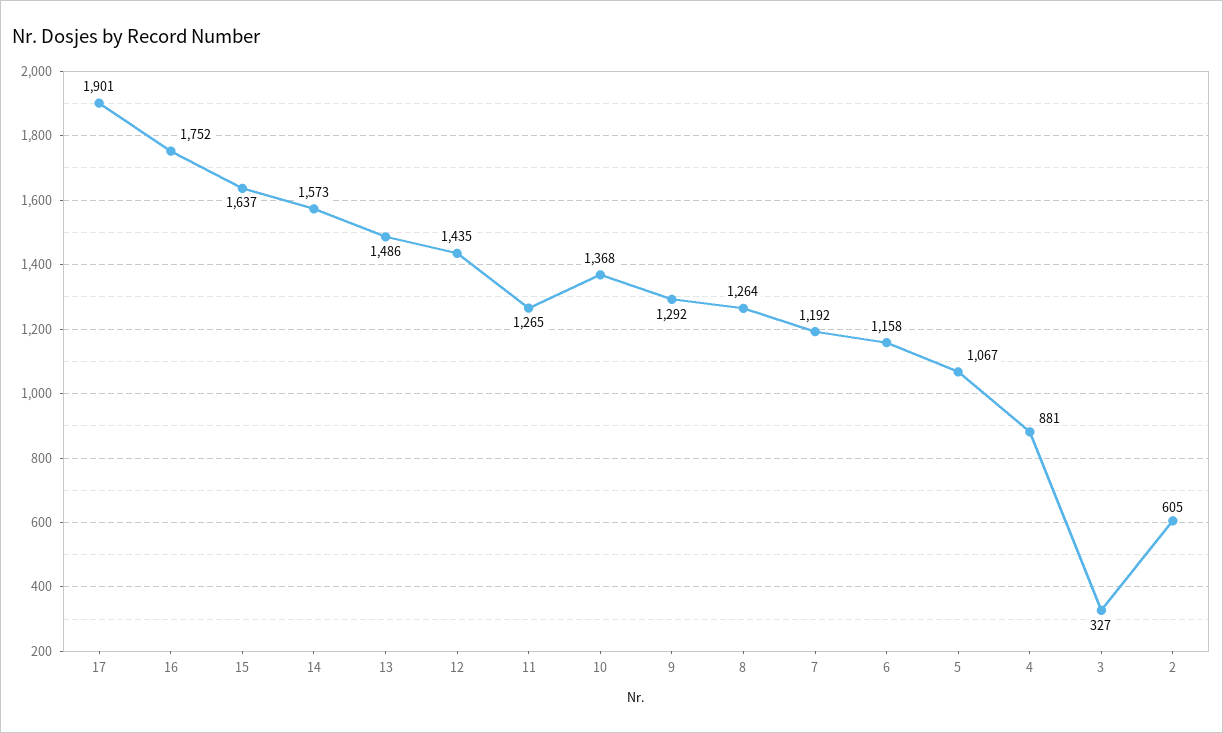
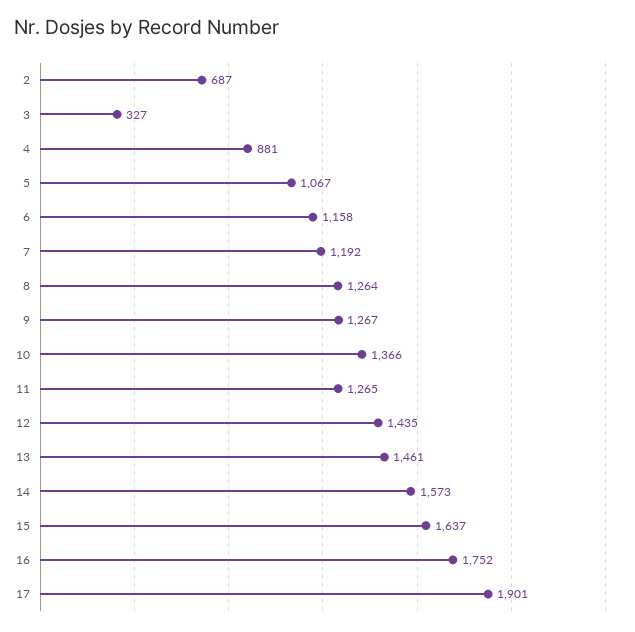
  {
    "17": 1901,
    "16": 1752,
    "15": 1637,
    "14": 1573,
-   "13": 1486,
+   "13": 1461,
    "12": 1435,
    "11": 1265,
-   "10": 1368,
+   "10": 1366,
-   "9": 1292,
+   "9": 1267,
    "8": 1264,
    "7": 1192,
    "6": 1158,
    "5": 1067,
    "4": 881,
    "3": 327,
-   "2": 605
+   "2": 687
  }

